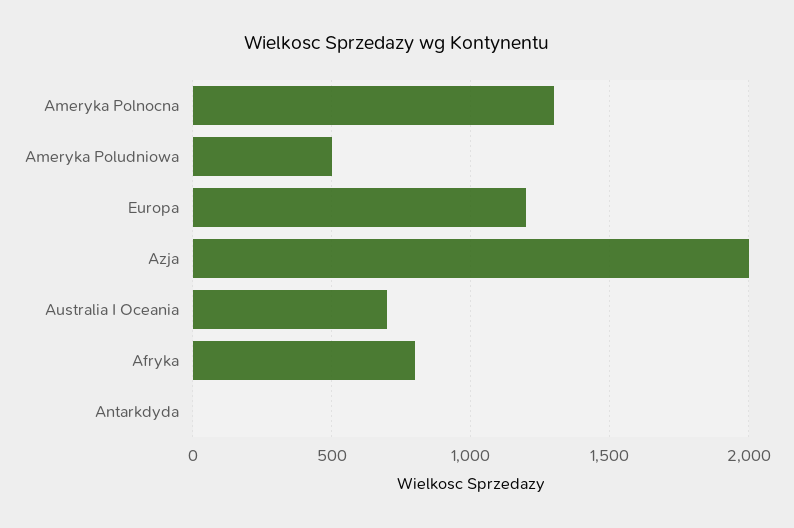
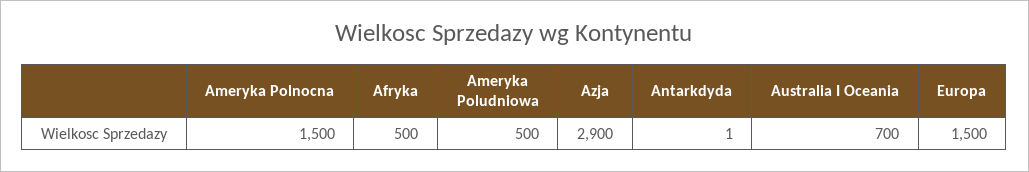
  {
-   "Ameryka Polnocna": 1300,
+   "Ameryka Polnocna": 1500,
    "Ameryka Poludniowa": 500,
-   "Europa": 1200,
+   "Europa": 1500,
-   "Azja": 2000,
+   "Azja": 2900,
    "Australia I Oceania": 700,
-   "Afryka": 800,
+   "Afryka": 500,
    "Antarkdyda": 1
  }

